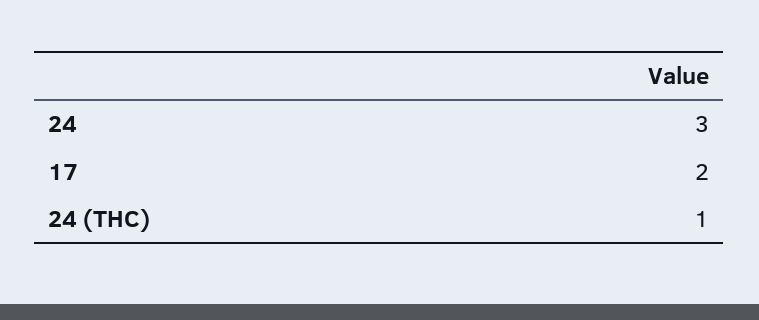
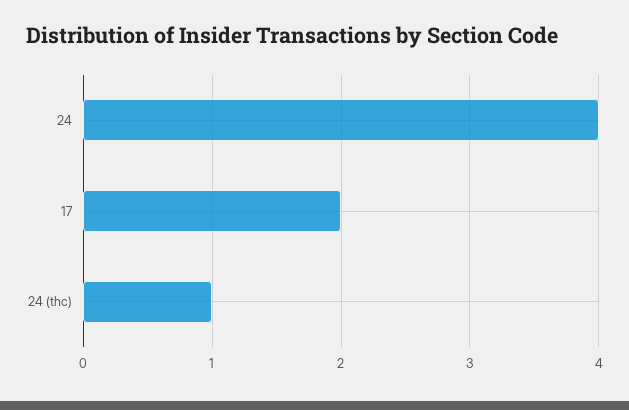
  {
-   "24": 3,
+   "24": 4,
    "17": 2,
    "24 (THC)": 1
  }

